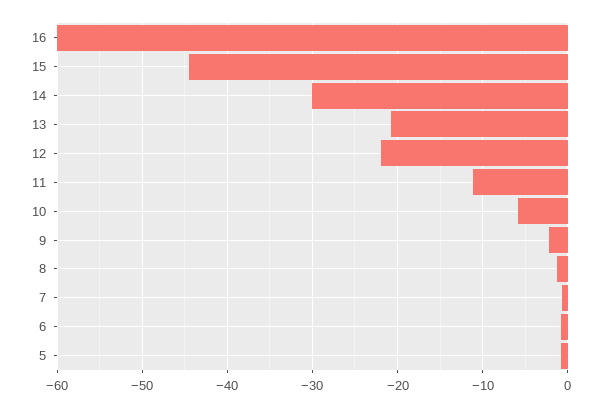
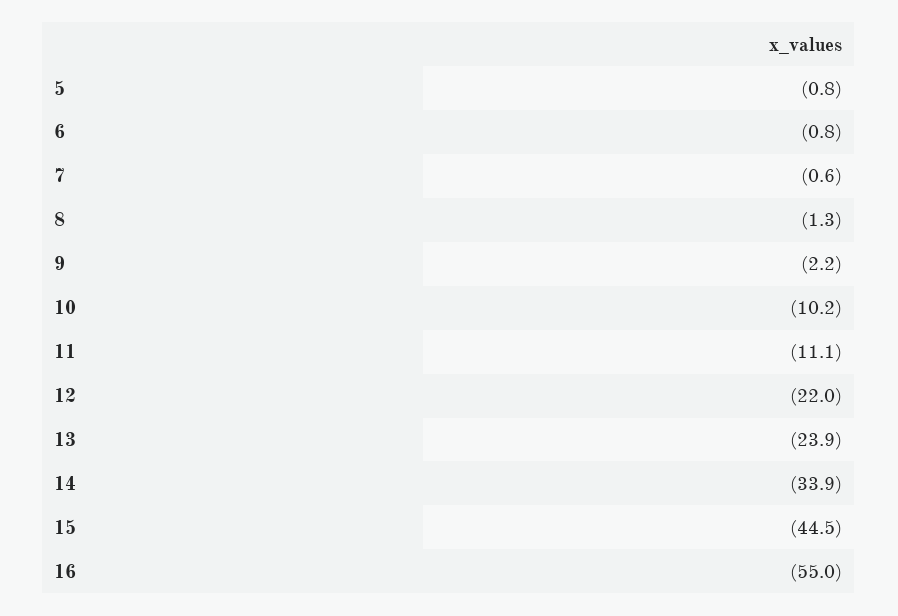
  {
-   "16": -60,
+   "16": -55,
    "15": -44.5,
-   "14": -30,
+   "14": -33.9,
-   "13": -21,
+   "13": -23.9,
    "12": -22,
    "11": -11.1,
-   "10": -6,
+   "10": -10.2,
    "9": -2.2,
    "8": -1.3,
    "7": -0.6,
    "6": -0.8,
    "5": -0.8
  }

